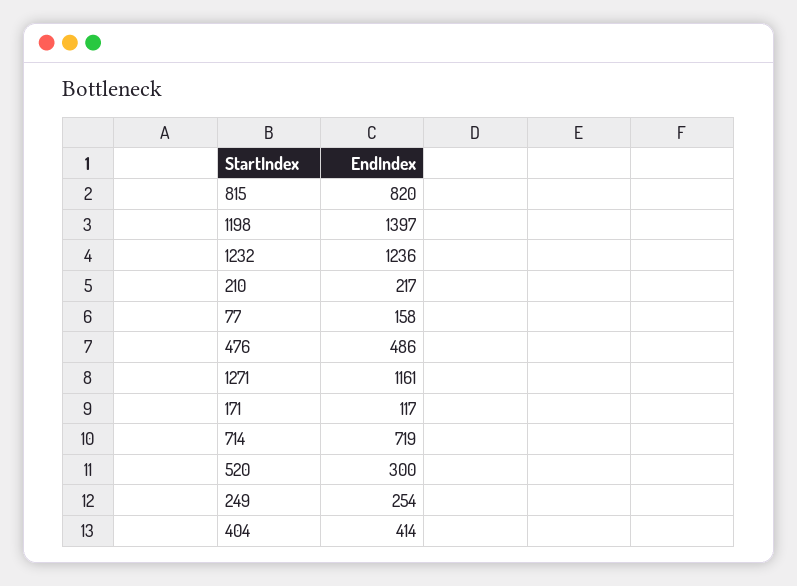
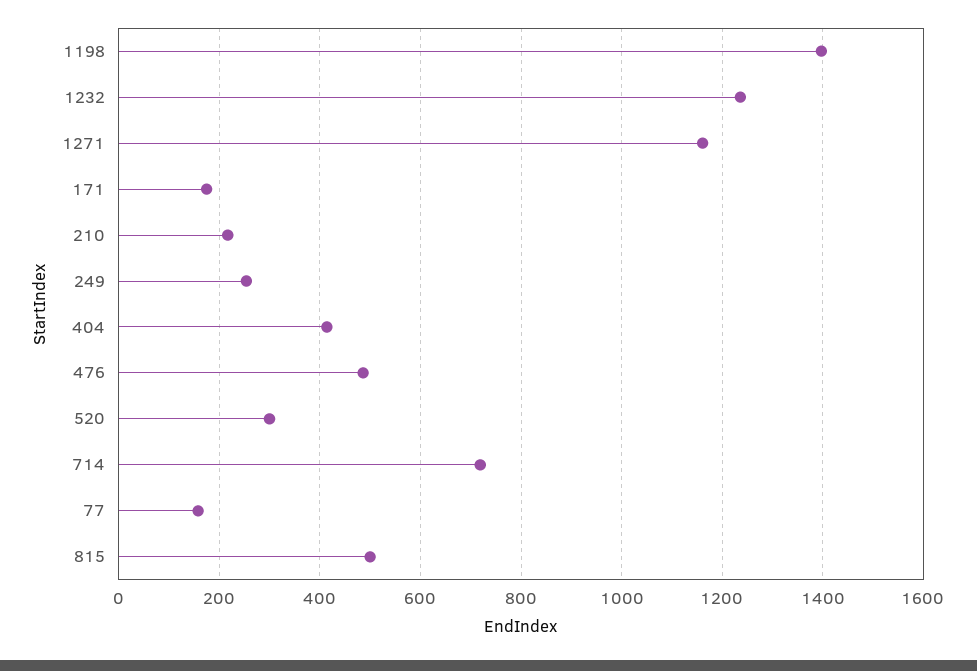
  {
-   "815": 820,
+   "815": 500,
    "1198": 1397,
    "1232": 1236,
    "210": 217,
    "77": 158,
    "476": 486,
    "1271": 1161,
-   "171": 117,
+   "171": 180,
    "714": 719,
    "520": 300,
    "249": 254,
    "404": 414
  }

